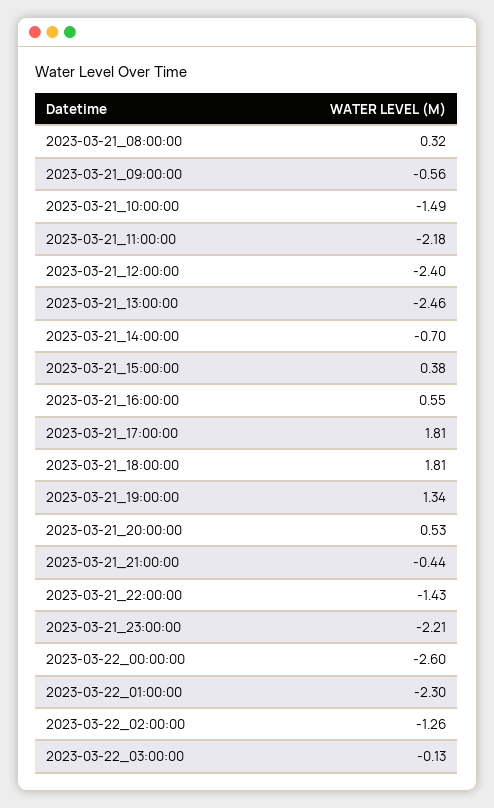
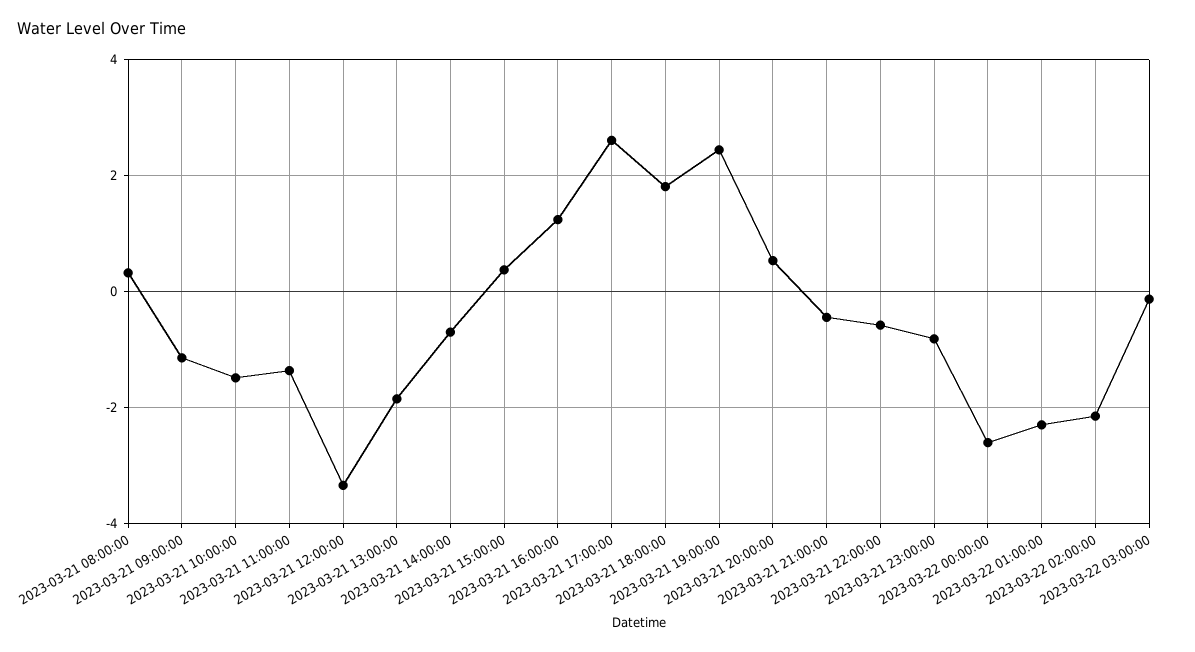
  {
    "2023-03-21_08:00:00": 0.32,
-   "2023-03-21_09:00:00": -0.56,
+   "2023-03-21_09:00:00": -1.2,
    "2023-03-21_10:00:00": -1.49,
-   "2023-03-21_11:00:00": -2.18,
+   "2023-03-21_11:00:00": -1.4,
-   "2023-03-21_12:00:00": -2.4,
+   "2023-03-21_12:00:00": -3.4,
-   "2023-03-21_13:00:00": -2.46,
+   "2023-03-21_13:00:00": -1.8,
    "2023-03-21_14:00:00": -0.7,
    "2023-03-21_15:00:00": 0.38,
-   "2023-03-21_16:00:00": 0.55,
+   "2023-03-21_16:00:00": 1.2,
-   "2023-03-21_17:00:00": 1.81,
+   "2023-03-21_17:00:00": 2.6,
    "2023-03-21_18:00:00": 1.81,
-   "2023-03-21_19:00:00": 1.34,
+   "2023-03-21_19:00:00": 2.4,
    "2023-03-21_20:00:00": 0.53,
    "2023-03-21_21:00:00": -0.44,
-   "2023-03-21_22:00:00": -1.43,
+   "2023-03-21_22:00:00": -0.6,
-   "2023-03-21_23:00:00": -2.21,
+   "2023-03-21_23:00:00": -0.8,
    "2023-03-22_00:00:00": -2.6,
    "2023-03-22_01:00:00": -2.3,
-   "2023-03-22_02:00:00": -1.26,
+   "2023-03-22_02:00:00": -2.2,
    "2023-03-22_03:00:00": -0.13
  }

